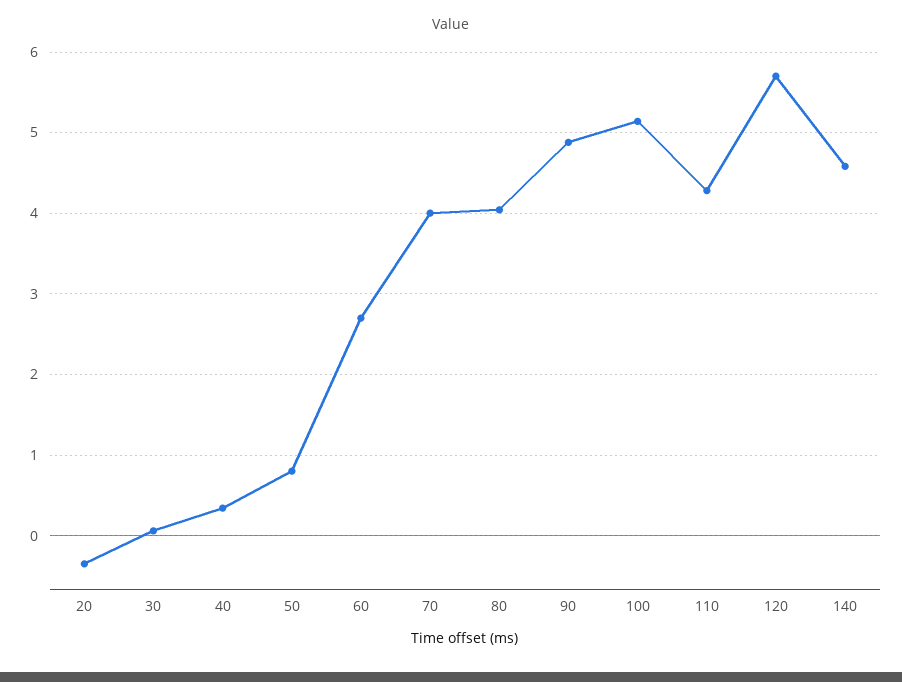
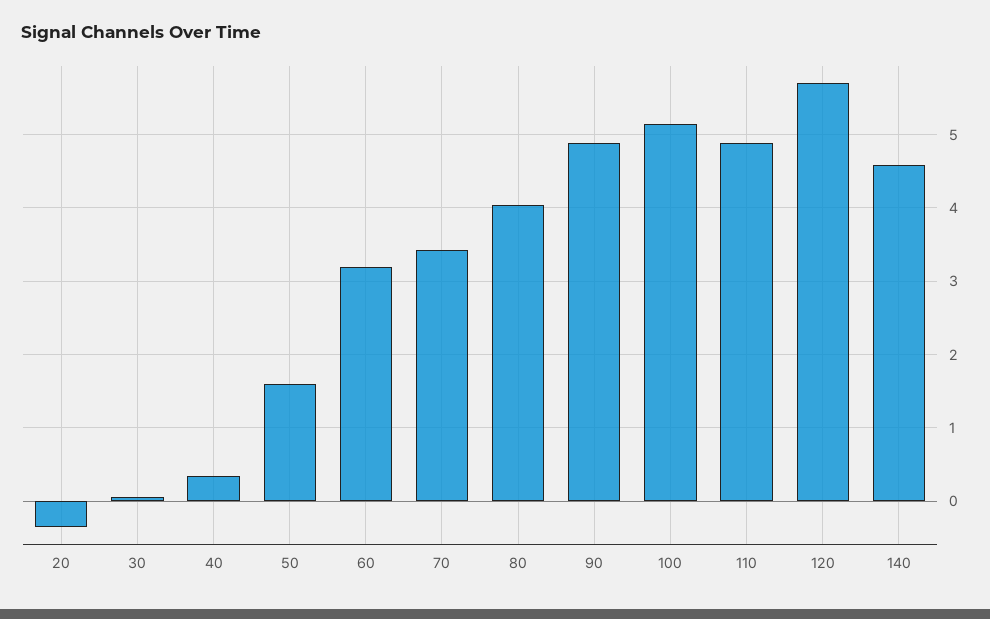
  {
    "20": -0.4,
    "30": 0.1,
    "40": 0.3,
-   "50": 0.8,
+   "50": 1.6,
-   "60": 2.7,
+   "60": 3.2,
-   "70": 4,
+   "70": 3.4,
    "80": 4,
    "90": 4.9,
    "100": 5.1,
-   "110": 4.3,
+   "110": 4.9,
    "120": 5.7,
    "140": 4.6
  }

